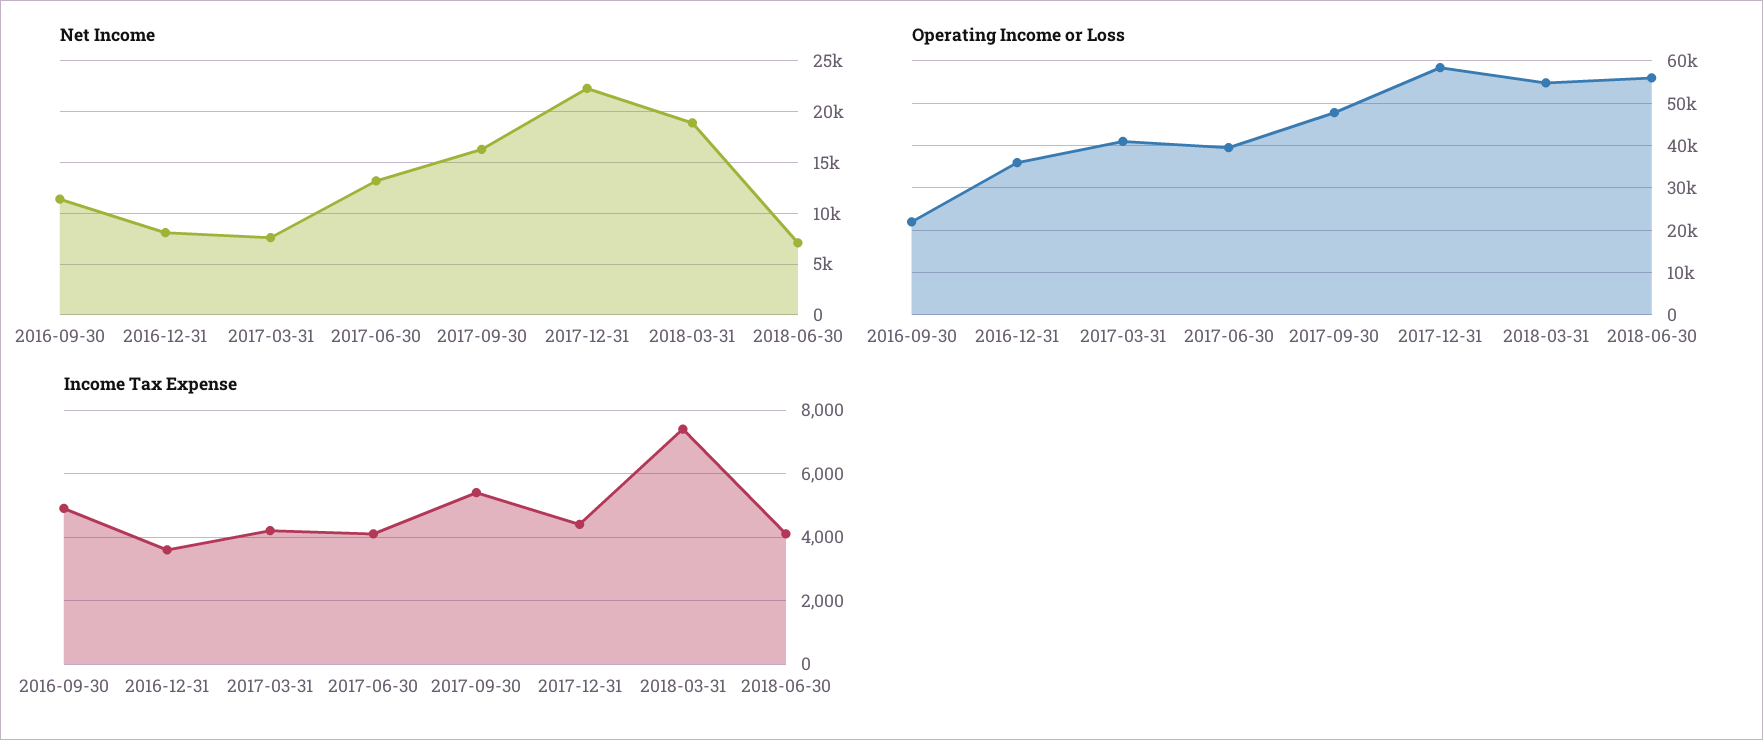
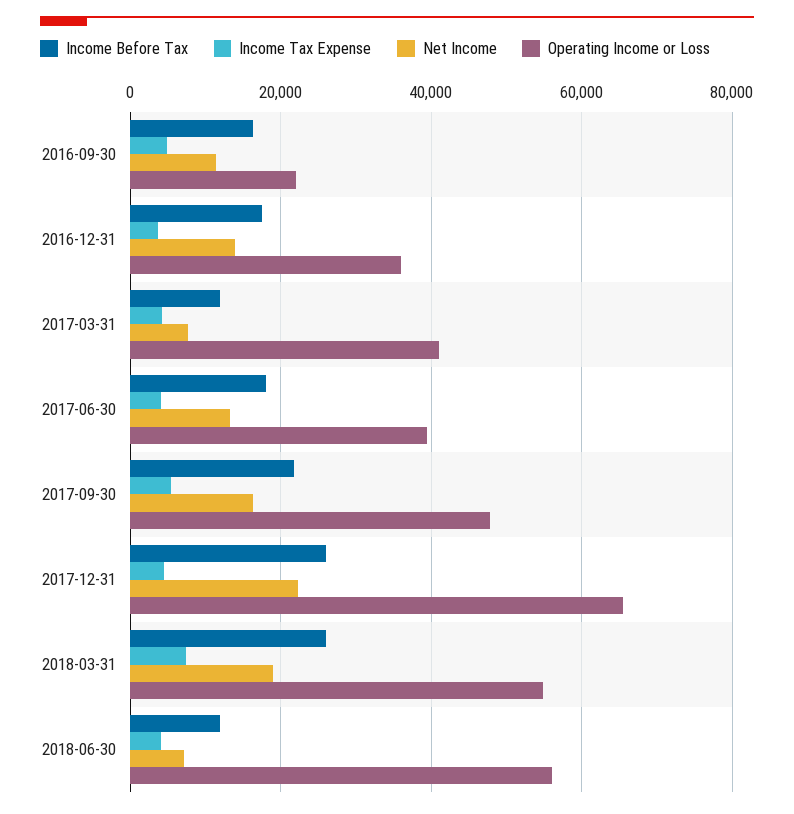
  {
    "Net Income": {
      "2016-09-30": 11000,
-     "2016-12-31": 8000,
+     "2016-12-31": 14000,
      "2017-03-31": 8000,
      "2017-06-30": 13000,
      "2017-09-30": 16000,
      "2017-12-31": 22000,
      "2018-03-31": 19000,
      "2018-06-30": 7000
    },
    "Operating Income or Loss": {
      "2016-09-30": 22000,
      "2016-12-31": 36000,
      "2017-03-31": 42000,
      "2017-06-30": 40000,
      "2017-09-30": 48000,
-     "2017-12-31": 58000,
+     "2017-12-31": 66000,
      "2018-03-31": 54000,
      "2018-06-30": 56000
    },
    "Income Tax Expense": {
      "2016-09-30": 5000,
      "2016-12-31": 3600,
      "2017-03-31": 4200,
      "2017-06-30": 4200,
      "2017-09-30": 5400,
      "2017-12-31": 4400,
      "2018-03-31": 7400,
      "2018-06-30": 4200
-   }
+   },
+   "Income Before Tax": {
+     "2016-09-30": 16000,
+     "2016-12-31": 18000,
+     "2017-03-31": 12000,
+     "2017-06-30": 18000,
+     "2017-09-30": 22000,
+     "2017-12-31": 26000,
+     "2018-03-31": 26000,
+     "2018-06-30": 12000
+   }
  }

